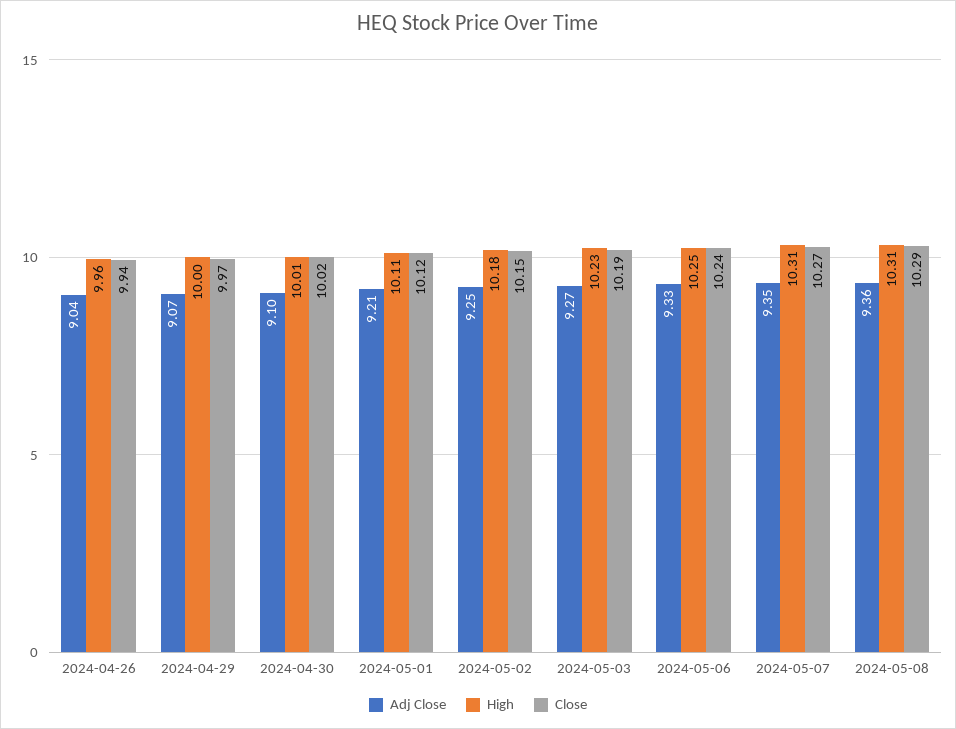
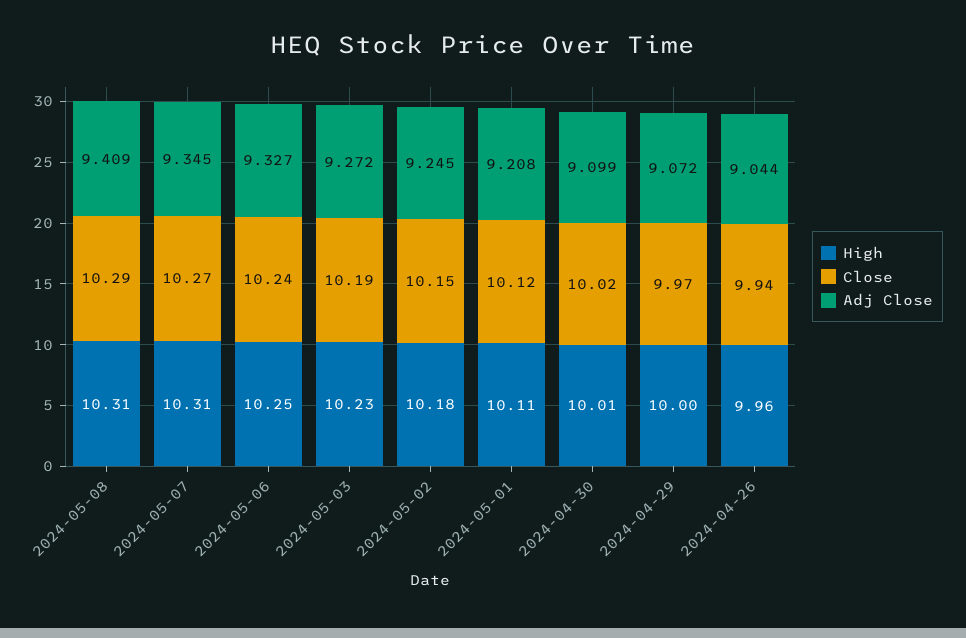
  {
    "Adj Close": {
      "2024-04-26": 9.044,
      "2024-04-29": 9.072,
      "2024-04-30": 9.099,
      "2024-05-01": 9.208,
      "2024-05-02": 9.245,
      "2024-05-03": 9.272,
      "2024-05-06": 9.327,
      "2024-05-07": 9.345,
-     "2024-05-08": 9.36
+     "2024-05-08": 9.409
    },
    "High": {
      "2024-04-26": 9.96,
      "2024-04-29": 10,
      "2024-04-30": 10.01,
      "2024-05-01": 10.11,
      "2024-05-02": 10.18,
      "2024-05-03": 10.23,
      "2024-05-06": 10.25,
      "2024-05-07": 10.31,
      "2024-05-08": 10.31
    },
    "Close": {
      "2024-04-26": 9.94,
      "2024-04-29": 9.97,
      "2024-04-30": 10.02,
      "2024-05-01": 10.12,
      "2024-05-02": 10.15,
      "2024-05-03": 10.19,
      "2024-05-06": 10.24,
      "2024-05-07": 10.27,
      "2024-05-08": 10.29
    }
  }

